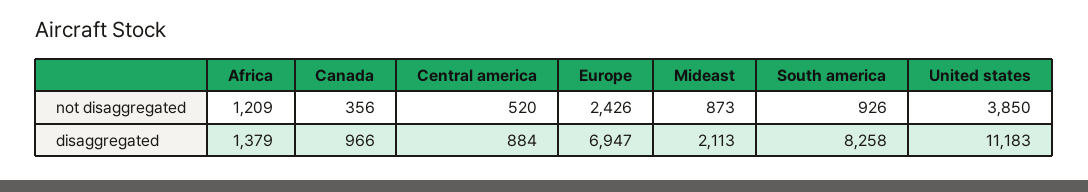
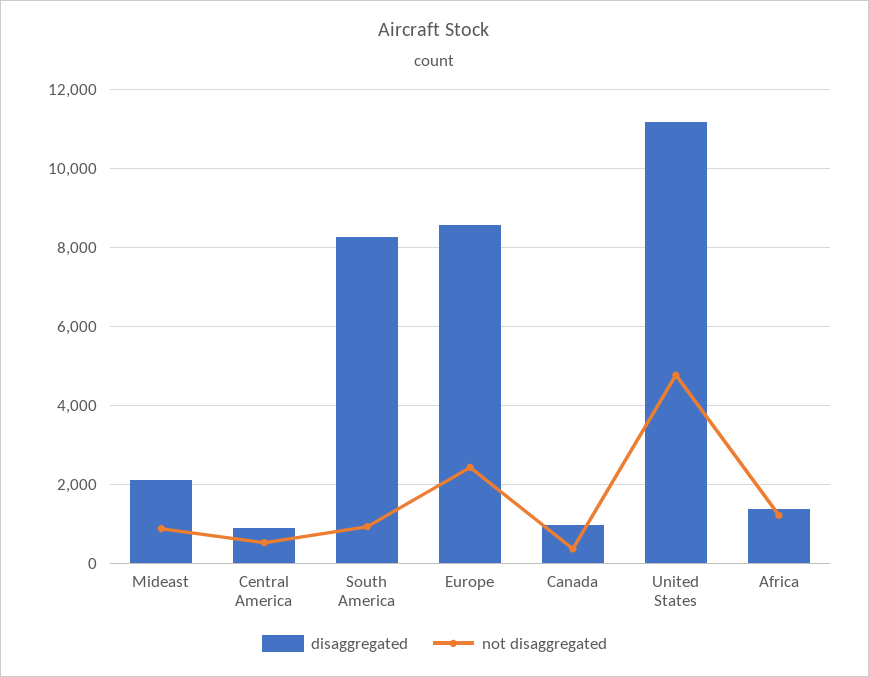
  {
    "not disaggregated": {
      "Africa": 1209,
      "Canada": 356,
      "Central america": 520,
      "Europe": 2426,
      "Mideast": 873,
      "South america": 926,
-     "United states": 3850
+     "United states": 4800
    },
    "disaggregated": {
      "Africa": 1379,
      "Canada": 966,
      "Central america": 884,
-     "Europe": 6947,
+     "Europe": 8600,
      "Mideast": 2113,
      "South america": 8258,
      "United states": 11183
    }
  }

